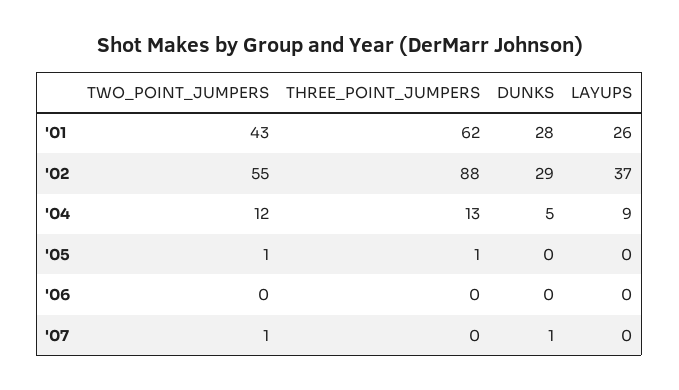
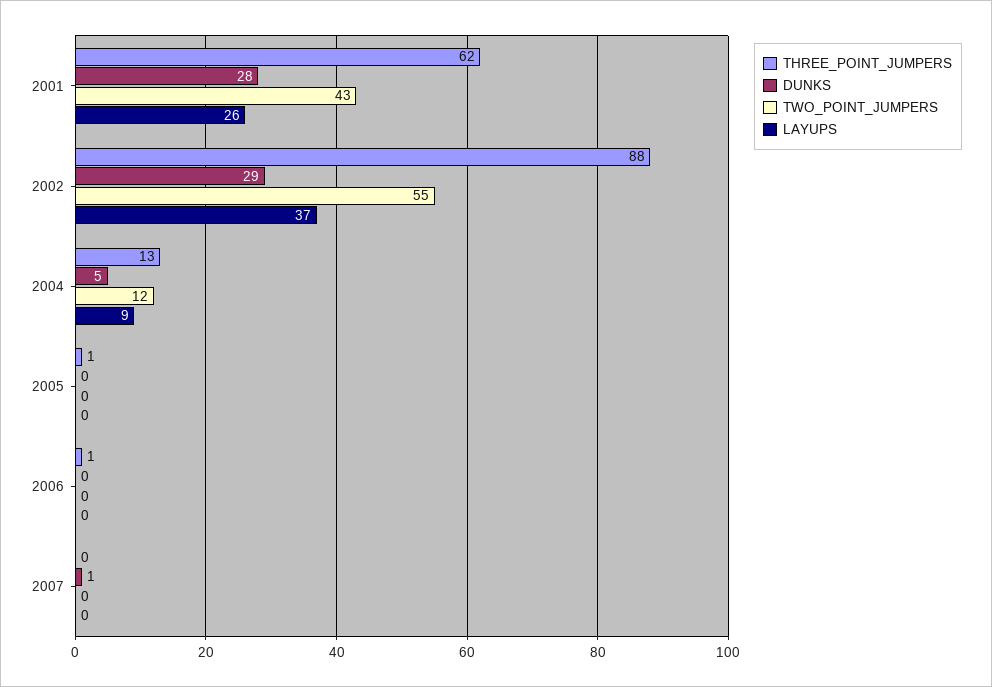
  {
    "TWO_POINT_JUMPERS": {
      "'01": 43,
      "'02": 55,
      "'04": 12,
-     "'05": 1,
+     "'05": 0,
      "'06": 0,
-     "'07": 1
+     "'07": 0
    },
    "THREE_POINT_JUMPERS": {
      "'01": 62,
      "'02": 88,
      "'04": 13,
      "'05": 1,
-     "'06": 0,
+     "'06": 1,
      "'07": 0
    },
    "DUNKS": {
      "'01": 28,
      "'02": 29,
      "'04": 5,
      "'05": 0,
      "'06": 0,
      "'07": 1
    },
    "LAYUPS": {
      "'01": 26,
      "'02": 37,
      "'04": 9,
      "'05": 0,
      "'06": 0,
      "'07": 0
    }
  }

